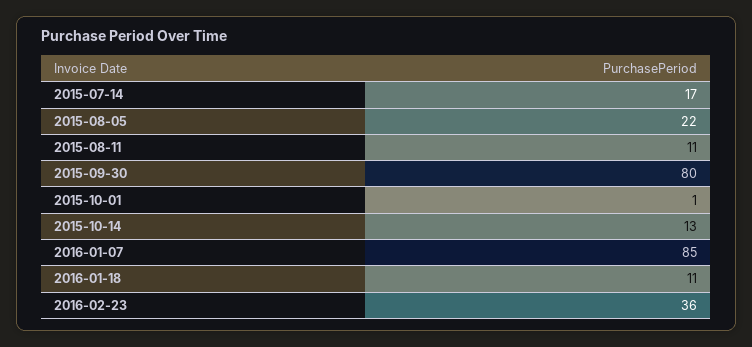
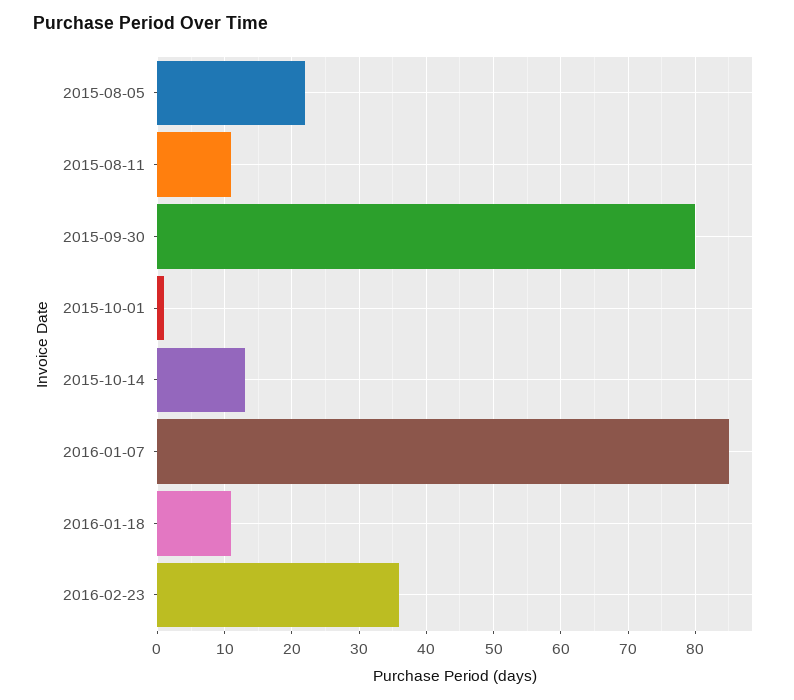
  {
-   "2015-07-14": 17,
    "2015-08-05": 22,
    "2015-08-11": 11,
    "2015-09-30": 80,
    "2015-10-01": 1,
    "2015-10-14": 13,
    "2016-01-07": 85,
    "2016-01-18": 11,
    "2016-02-23": 36
  }

